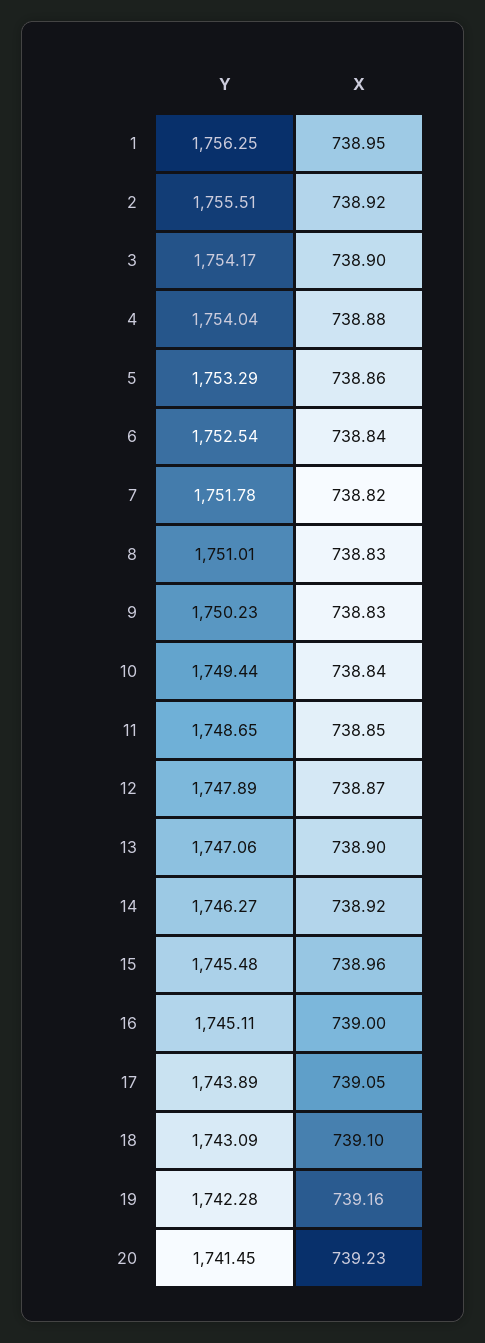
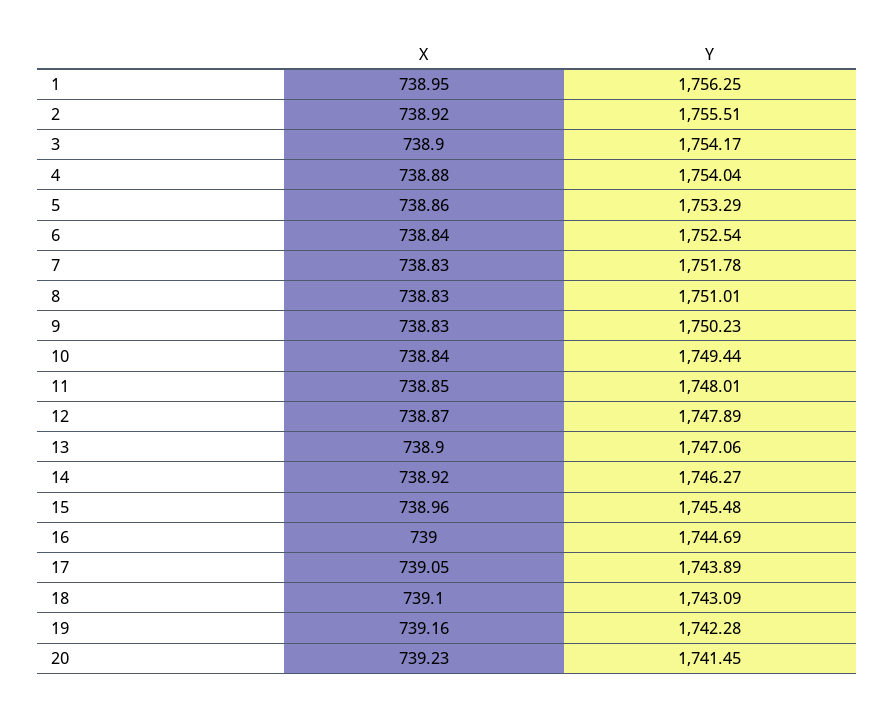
  {
    "Y": {
      "1": 1756.25,
      "2": 1755.51,
      "3": 1754.17,
      "4": 1754.04,
      "5": 1753.29,
      "6": 1752.54,
      "7": 1751.78,
      "8": 1751.01,
      "9": 1750.23,
      "10": 1749.44,
-     "11": 1748.65,
+     "11": 1748.01,
      "12": 1747.89,
      "13": 1747.06,
      "14": 1746.27,
      "15": 1745.48,
-     "16": 1745.11,
+     "16": 1744.69,
      "17": 1743.89,
      "18": 1743.09,
      "19": 1742.28,
      "20": 1741.45
    },
    "X": {
      "1": 738.95,
      "2": 738.92,
      "3": 738.9,
      "4": 738.88,
      "5": 738.86,
      "6": 738.84,
-     "7": 738.82,
+     "7": 738.83,
      "8": 738.83,
      "9": 738.83,
      "10": 738.84,
      "11": 738.85,
      "12": 738.87,
      "13": 738.9,
      "14": 738.92,
      "15": 738.96,
      "16": 739,
      "17": 739.05,
      "18": 739.1,
      "19": 739.16,
      "20": 739.23
    }
  }

